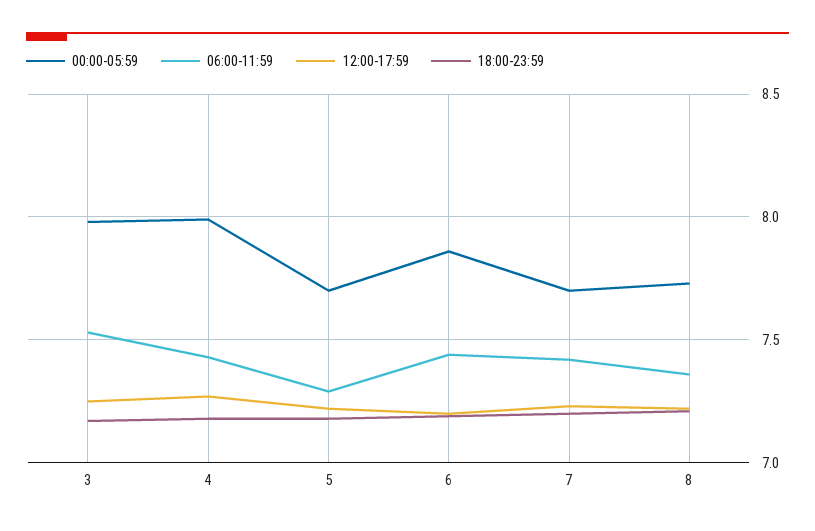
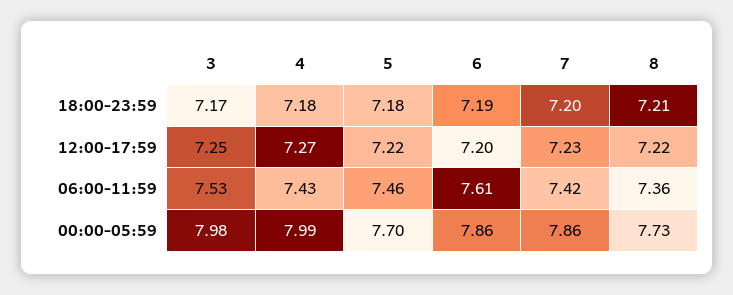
  {
    "00:00-05:59": {
      "3": 7.98,
      "4": 7.99,
      "5": 7.7,
      "6": 7.86,
-     "7": 7.7,
+     "7": 7.86,
      "8": 7.73
    },
    "06:00-11:59": {
      "3": 7.53,
      "4": 7.43,
-     "5": 7.3,
+     "5": 7.46,
-     "6": 7.45,
+     "6": 7.61,
      "7": 7.42,
      "8": 7.36
    },
    "12:00-17:59": {
      "3": 7.25,
      "4": 7.27,
      "5": 7.22,
      "6": 7.2,
      "7": 7.23,
      "8": 7.22
    },
    "18:00-23:59": {
      "3": 7.17,
      "4": 7.18,
      "5": 7.18,
      "6": 7.19,
      "7": 7.2,
      "8": 7.21
    }
  }

